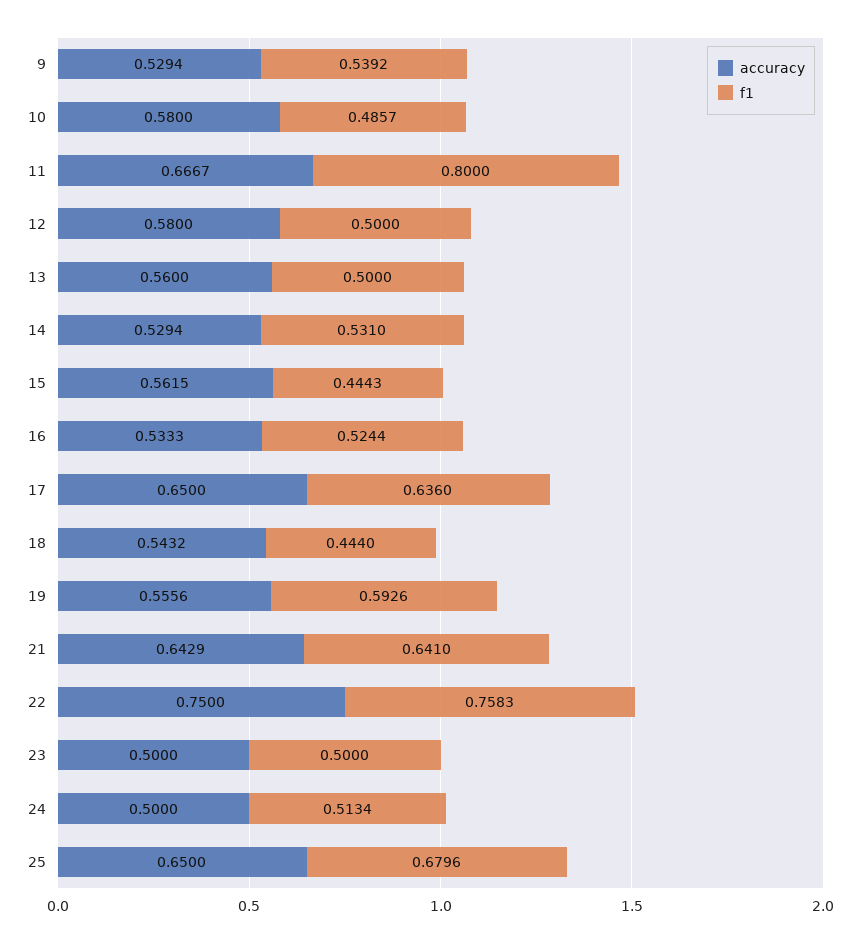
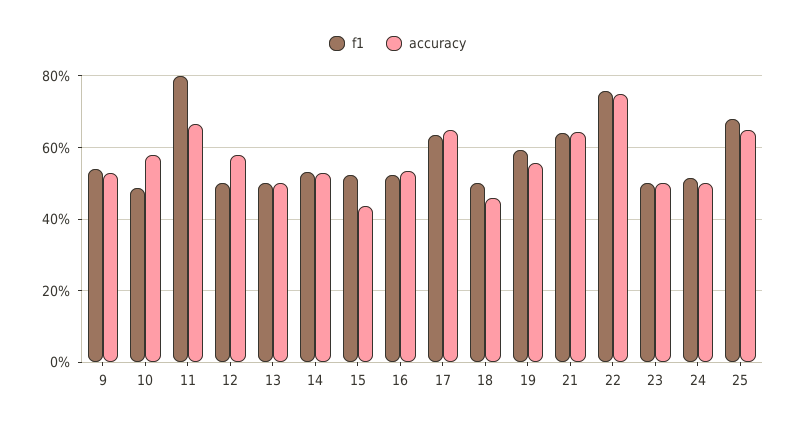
  {
    "accuracy": {
      "9": 0.5294,
      "10": 0.58,
      "11": 0.6667,
      "12": 0.58,
-     "13": 0.56,
+     "13": 0.5,
      "14": 0.5294,
-     "15": 0.5615,
+     "15": 0.44,
      "16": 0.5333,
      "17": 0.65,
-     "18": 0.5432,
+     "18": 0.46,
      "19": 0.5556,
      "21": 0.6429,
      "22": 0.75,
      "23": 0.5,
      "24": 0.5,
      "25": 0.65
    },
    "f1": {
      "9": 0.5392,
      "10": 0.4857,
      "11": 0.8,
      "12": 0.5,
      "13": 0.5,
      "14": 0.531,
-     "15": 0.4443,
+     "15": 0.52,
      "16": 0.5244,
      "17": 0.636,
-     "18": 0.444,
+     "18": 0.5,
      "19": 0.5926,
      "21": 0.641,
      "22": 0.7583,
      "23": 0.5,
      "24": 0.5134,
      "25": 0.6796
    }
  }

